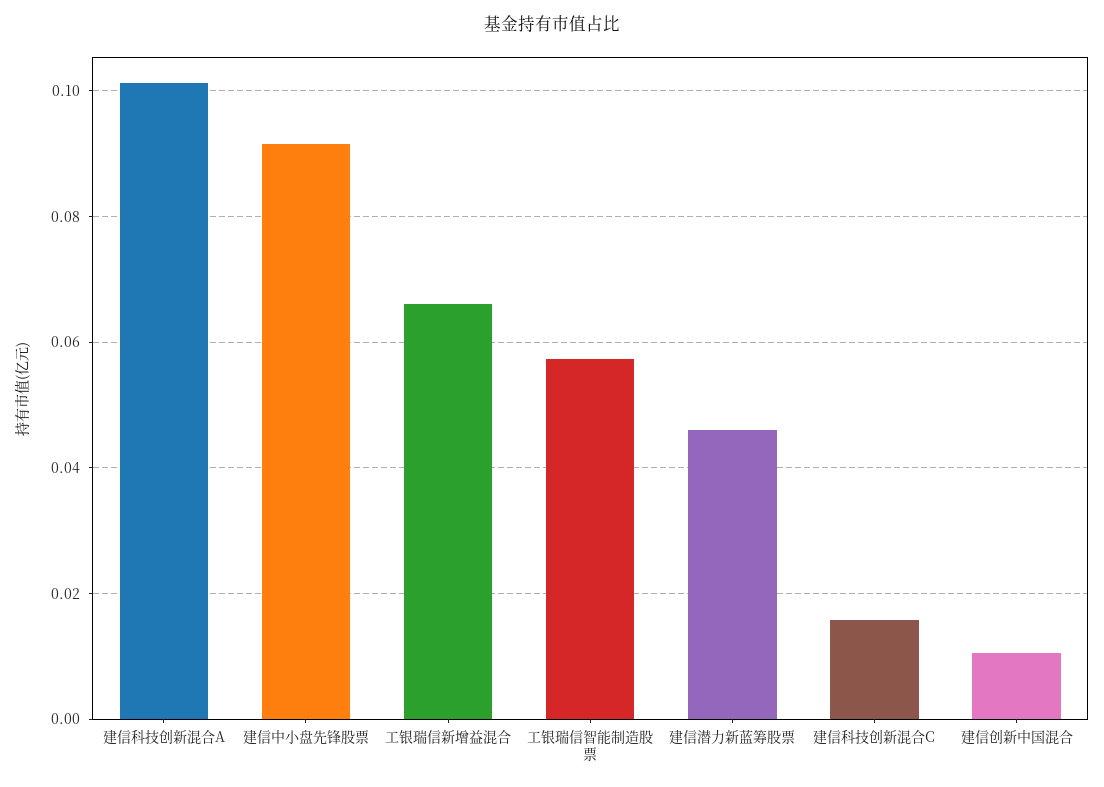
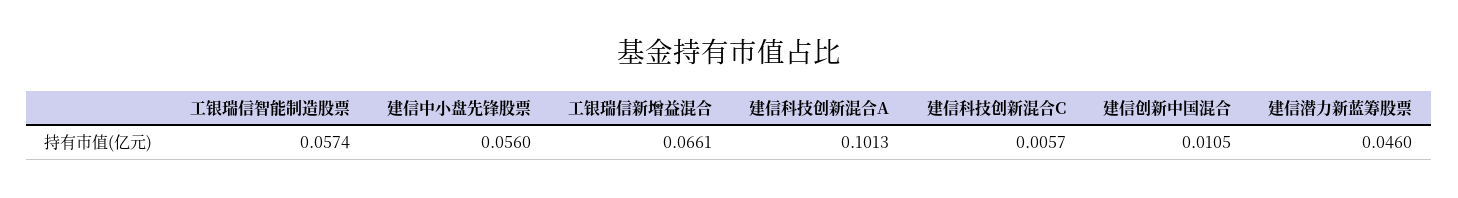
  {
    "建信科技创新混合A": 0.1013,
-   "建信中小盘先锋股票": 0.092,
+   "建信中小盘先锋股票": 0.056,
    "工银瑞信新增益混合": 0.0661,
    "工银瑞信智能制造股票": 0.0574,
    "建信潜力新蓝筹股票": 0.046,
-   "建信科技创新混合C": 0.016,
+   "建信科技创新混合C": 0.0057,
    "建信创新中国混合": 0.0105
  }

